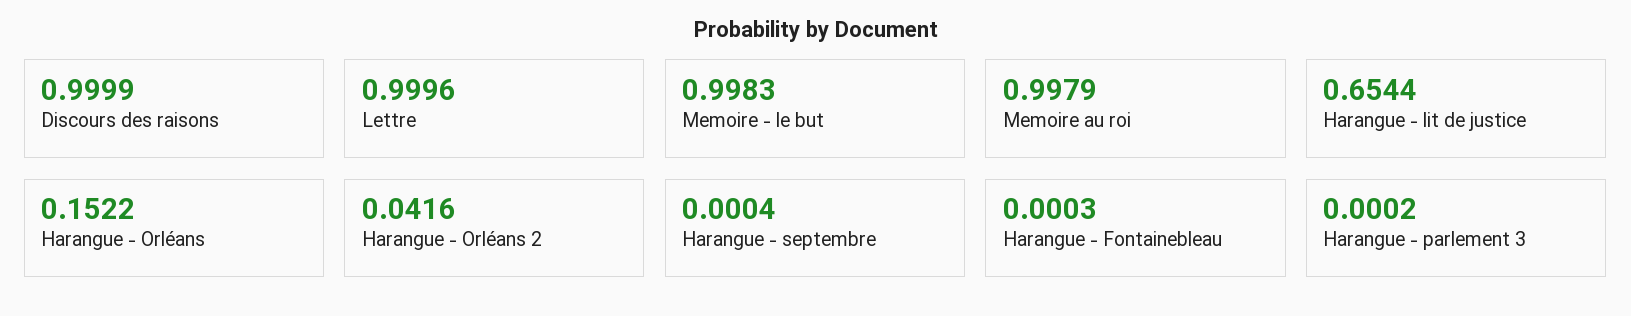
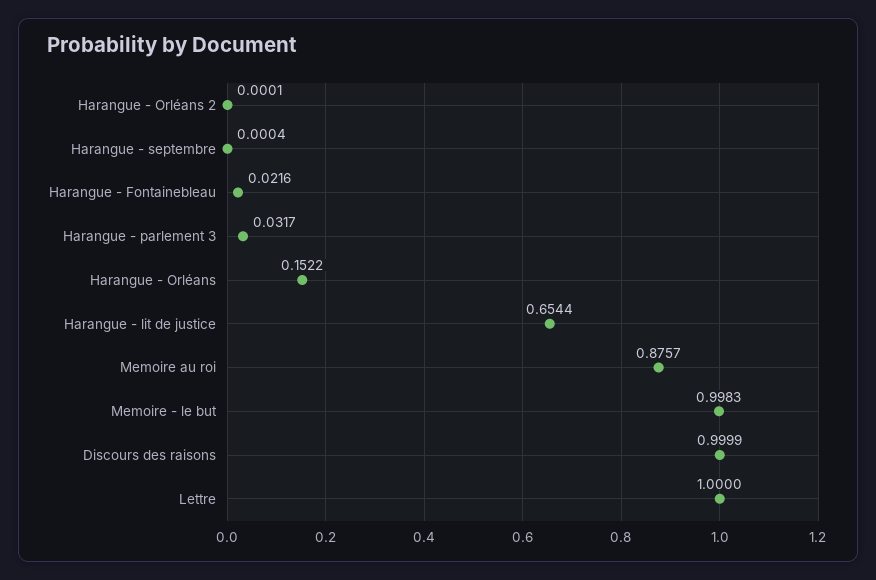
  {
    "Discours des raisons": 0.9999,
-   "Lettre": 0.9996,
+   "Lettre": 1,
    "Memoire - le but": 0.9983,
-   "Memoire au roi": 0.9979,
+   "Memoire au roi": 0.8757,
    "Harangue - lit de justice": 0.6544,
    "Harangue - Orléans": 0.1522,
-   "Harangue - Orléans 2": 0.0416,
+   "Harangue - Orléans 2": 0.0001,
    "Harangue - septembre": 0.0004,
-   "Harangue - Fontainebleau": 0.0003,
+   "Harangue - Fontainebleau": 0.0216,
-   "Harangue - parlement 3": 0.0002
+   "Harangue - parlement 3": 0.0317
  }

